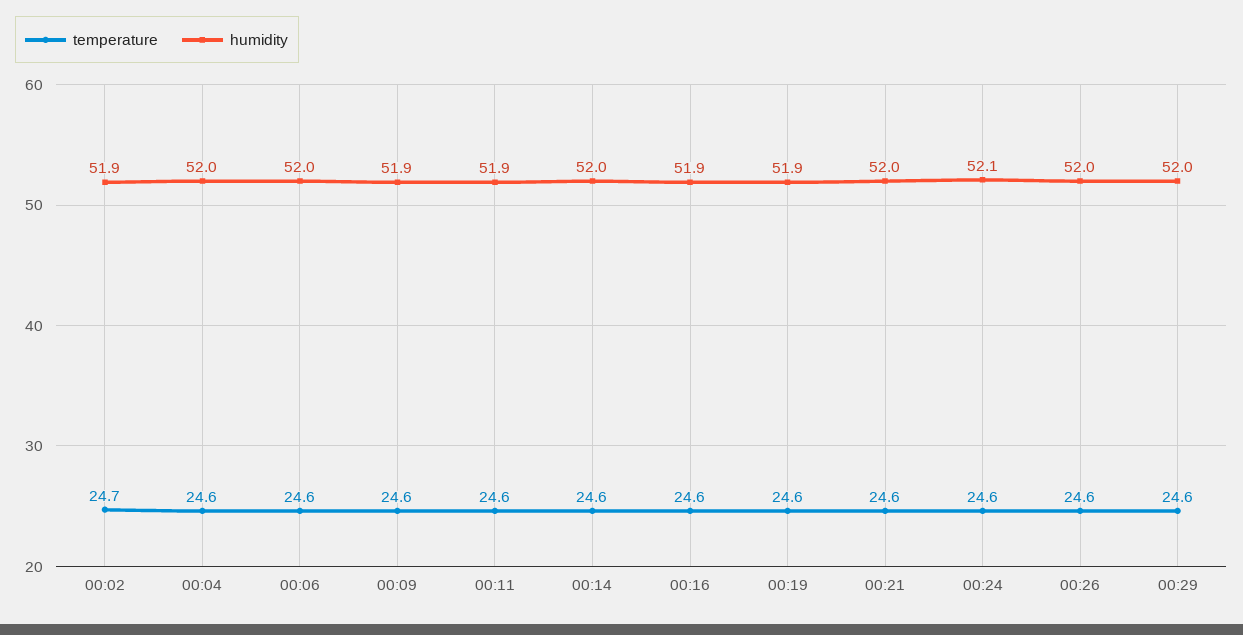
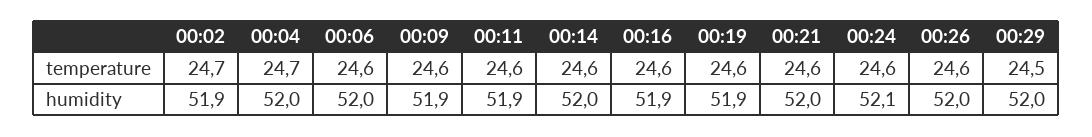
  {
    "temperature": {
      "00:02": 24.7,
-     "00:04": 24.6,
+     "00:04": 24.7,
      "00:06": 24.6,
      "00:09": 24.6,
      "00:11": 24.6,
      "00:14": 24.6,
      "00:16": 24.6,
      "00:19": 24.6,
      "00:21": 24.6,
      "00:24": 24.6,
      "00:26": 24.6,
-     "00:29": 24.6
+     "00:29": 24.5
    },
    "humidity": {
      "00:02": 51.9,
      "00:04": 52,
      "00:06": 52,
      "00:09": 51.9,
      "00:11": 51.9,
      "00:14": 52,
      "00:16": 51.9,
      "00:19": 51.9,
      "00:21": 52,
      "00:24": 52.1,
      "00:26": 52,
      "00:29": 52
    }
  }

